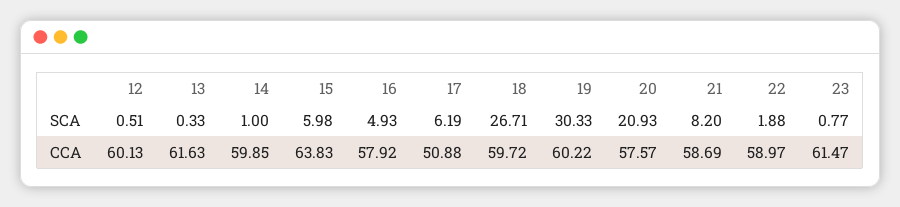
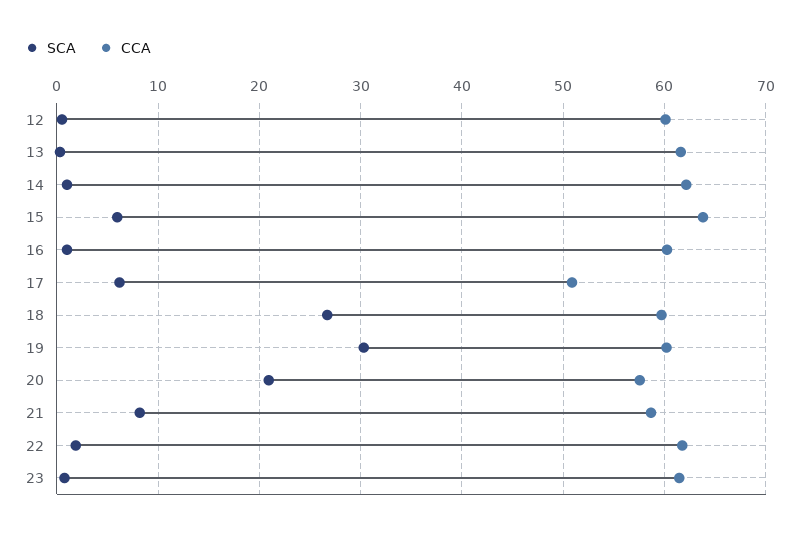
  {
    "SCA": {
      "12": 0.51,
      "13": 0.33,
      "14": 1,
      "15": 5.98,
-     "16": 4.93,
+     "16": 1,
      "17": 6.19,
      "18": 26.71,
      "19": 30.33,
      "20": 20.93,
      "21": 8.2,
      "22": 1.88,
      "23": 0.77
    },
    "CCA": {
      "12": 60.13,
      "13": 61.63,
-     "14": 59.85,
+     "14": 62,
      "15": 63.83,
-     "16": 57.92,
+     "16": 60,
      "17": 50.88,
      "18": 59.72,
      "19": 60.22,
      "20": 57.57,
      "21": 58.69,
-     "22": 58.97,
+     "22": 62,
      "23": 61.47
    }
  }

